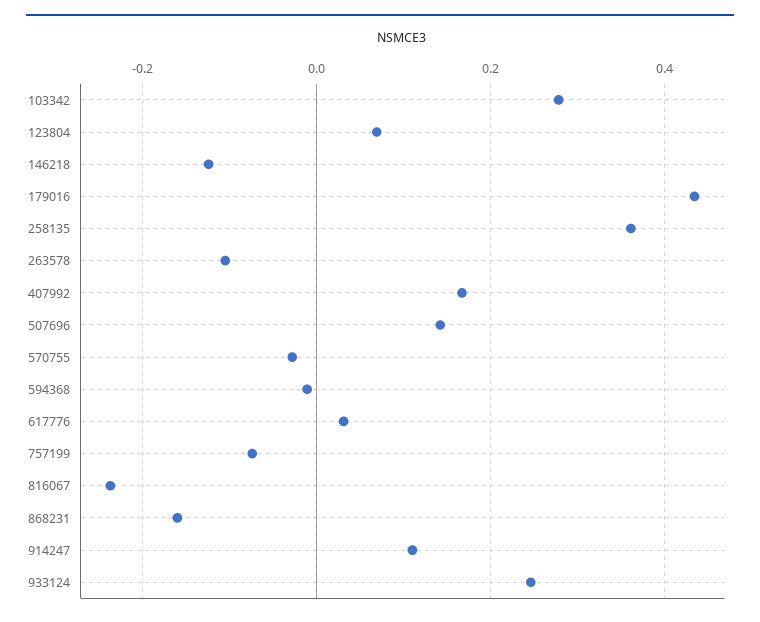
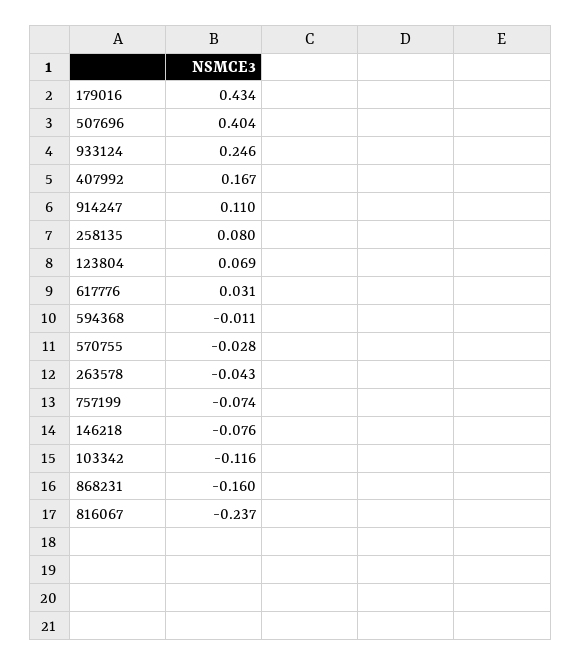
  {
-   "103342": 0.28,
+   "103342": -0.116,
    "123804": 0.069,
-   "146218": -0.12,
+   "146218": -0.076,
    "179016": 0.434,
-   "258135": 0.36,
+   "258135": 0.08,
-   "263578": -0.1,
+   "263578": -0.043,
    "407992": 0.167,
-   "507696": 0.14,
+   "507696": 0.404,
    "570755": -0.028,
    "594368": -0.011,
    "617776": 0.031,
    "757199": -0.074,
    "816067": -0.237,
    "868231": -0.16,
    "914247": 0.11,
    "933124": 0.246
  }

